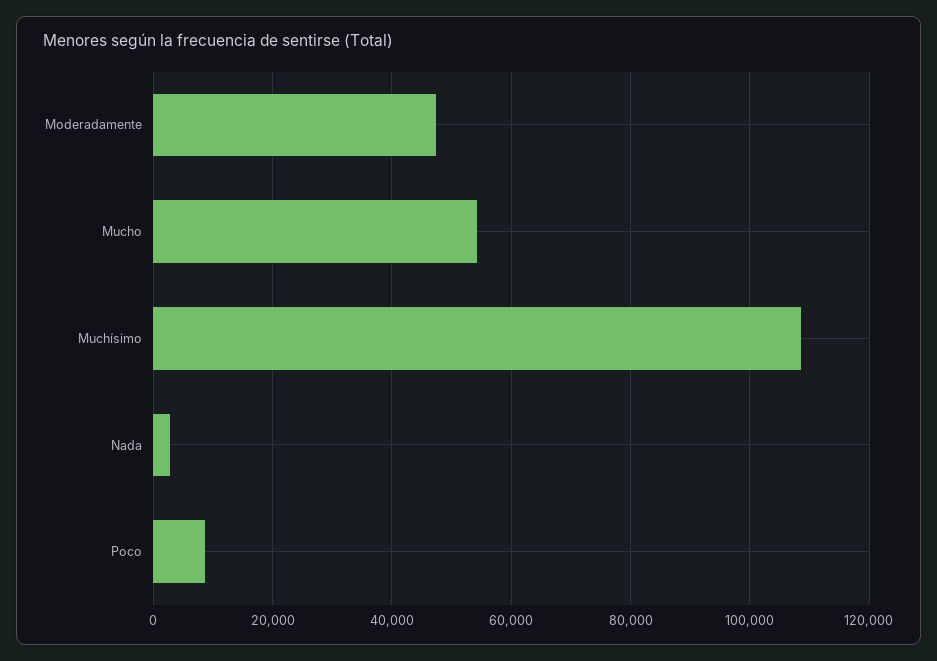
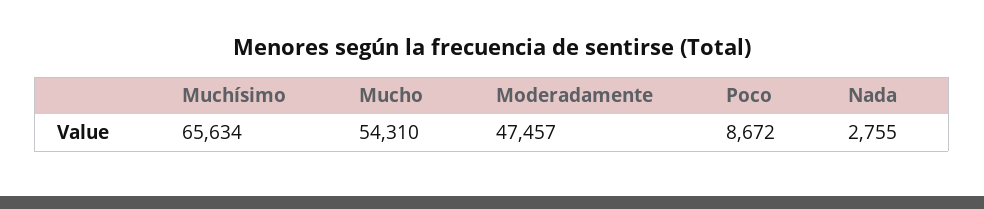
  {
    "Moderadamente": 47457,
    "Mucho": 54310,
-   "Muchísimo": 108000,
+   "Muchísimo": 65634,
    "Nada": 2755,
    "Poco": 8672
  }

